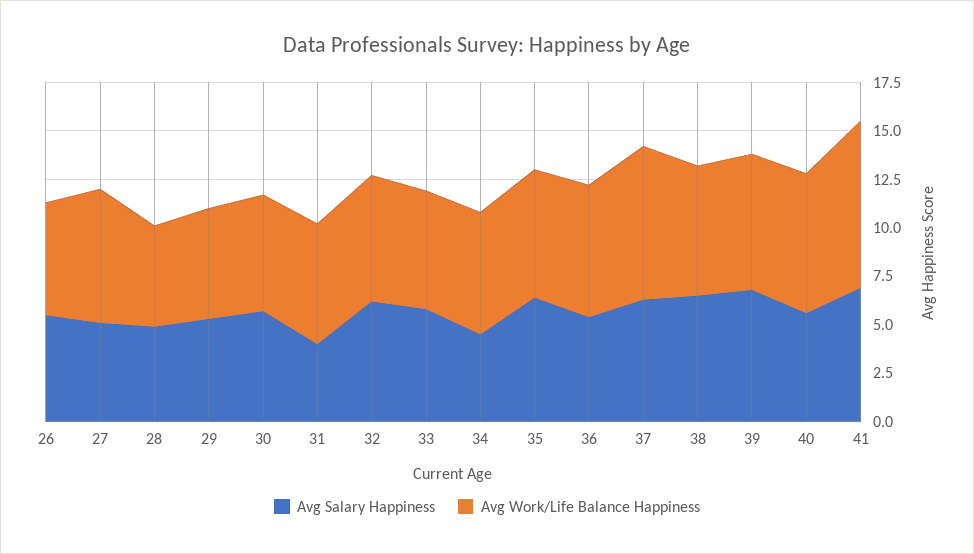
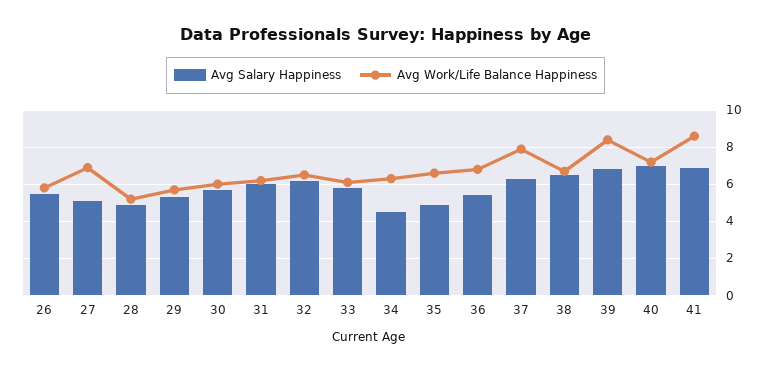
  {
    "Avg Salary Happiness": {
      "26": 5.5,
      "27": 5,
      "28": 5,
      "29": 5.5,
      "30": 5.5,
-     "31": 4,
+     "31": 6,
      "32": 6,
      "33": 6,
      "34": 4.5,
-     "35": 6.5,
+     "35": 5,
      "36": 5.5,
      "37": 6.5,
      "38": 6.5,
      "39": 7,
-     "40": 5.5,
+     "40": 7,
      "41": 7
    },
    "Avg Work/Life Balance Happiness": {
      "26": 6,
      "27": 7,
      "28": 5,
      "29": 5.5,
      "30": 6,
      "31": 6,
      "32": 6.5,
      "33": 6,
      "34": 6.5,
      "35": 6.5,
      "36": 7,
      "37": 8,
      "38": 6.5,
-     "39": 7,
+     "39": 8.5,
      "40": 7,
      "41": 8.5
    }
  }

